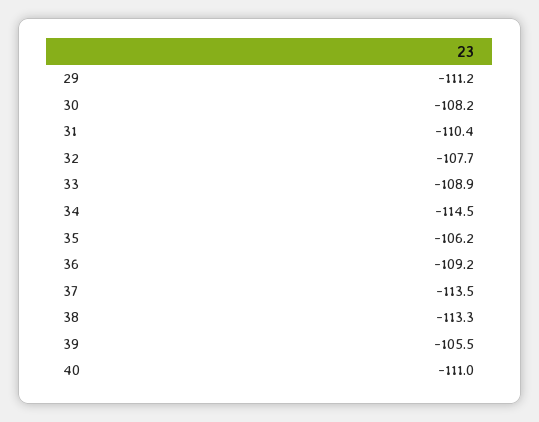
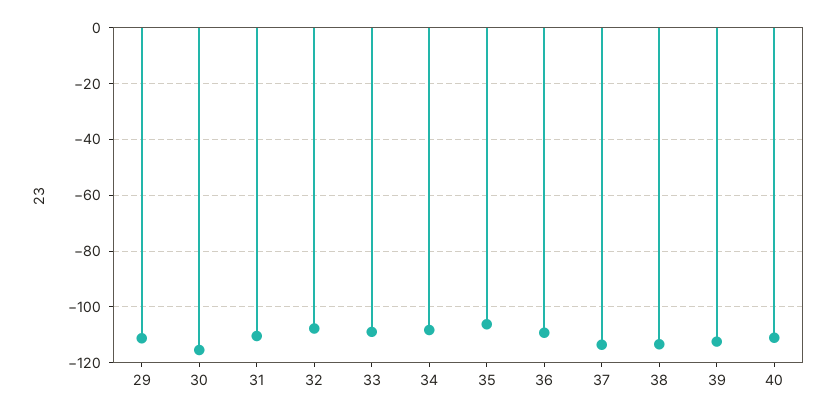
  {
    "29": -111.2,
-   "30": -108.2,
+   "30": -115,
    "31": -110.4,
    "32": -107.7,
    "33": -108.9,
-   "34": -114.5,
+   "34": -107.5,
    "35": -106.2,
    "36": -109.2,
    "37": -113.5,
    "38": -113.3,
-   "39": -105.5,
+   "39": -112.5,
    "40": -111
  }

